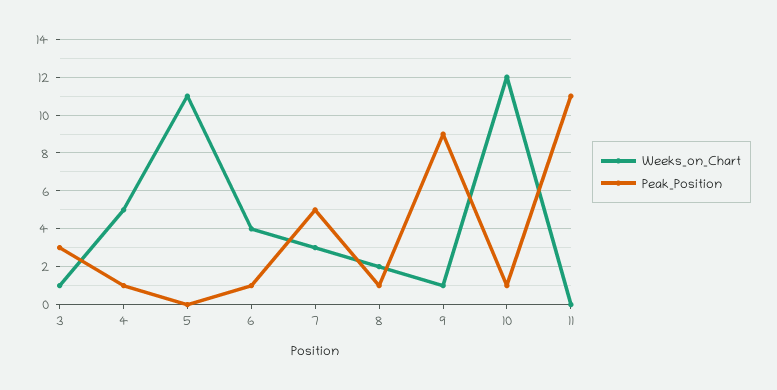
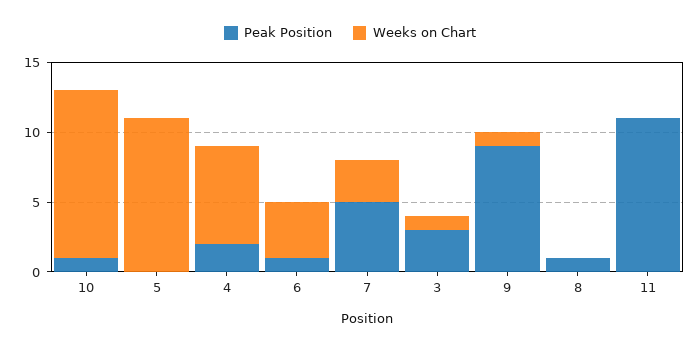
  {
    "Weeks_on_Chart": {
      "3": 1,
-     "4": 5,
+     "4": 7,
      "5": 11,
      "6": 4,
      "7": 3,
-     "8": 2,
+     "8": 0,
      "9": 1,
      "10": 12,
      "11": 0
    },
    "Peak_Position": {
      "3": 3,
-     "4": 1,
+     "4": 2,
      "5": 0,
      "6": 1,
      "7": 5,
      "8": 1,
      "9": 9,
      "10": 1,
      "11": 11
    }
  }

